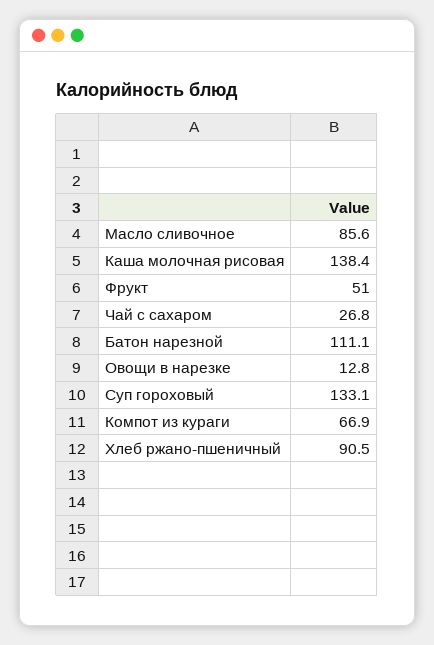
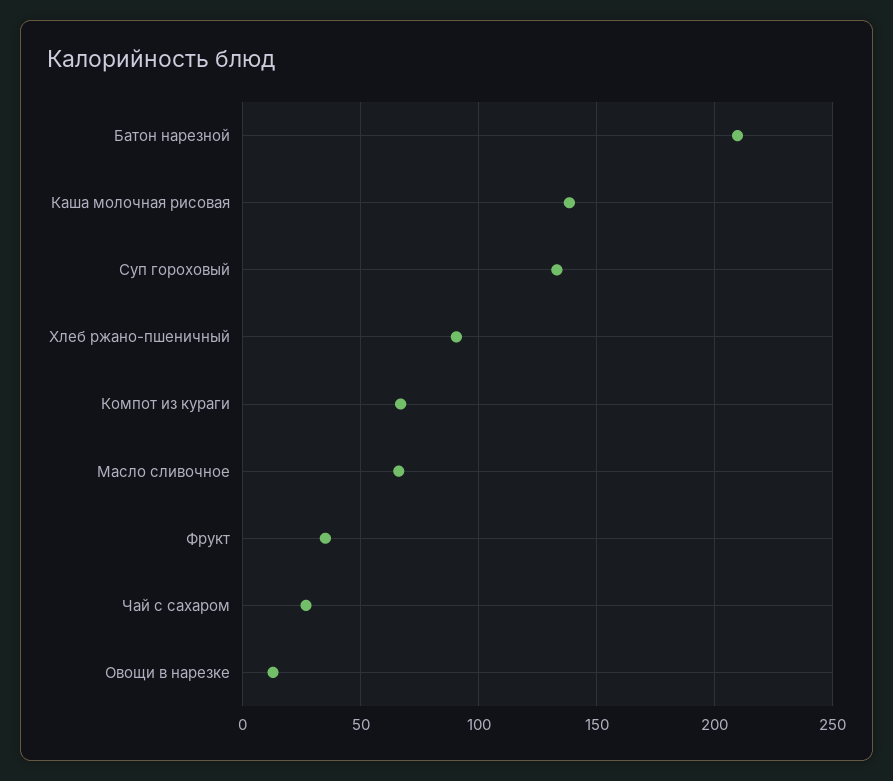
  {
-   "Масло сливочное": 85.6,
+   "Масло сливочное": 65,
    "Каша молочная рисовая": 138.4,
-   "Фрукт": 51,
+   "Фрукт": 35,
    "Чай с сахаром": 26.8,
-   "Батон нарезной": 111.1,
+   "Батон нарезной": 210,
    "Овощи в нарезке": 12.8,
    "Суп гороховый": 133.1,
    "Компот из кураги": 66.9,
    "Хлеб ржано-пшеничный": 90.5
  }

